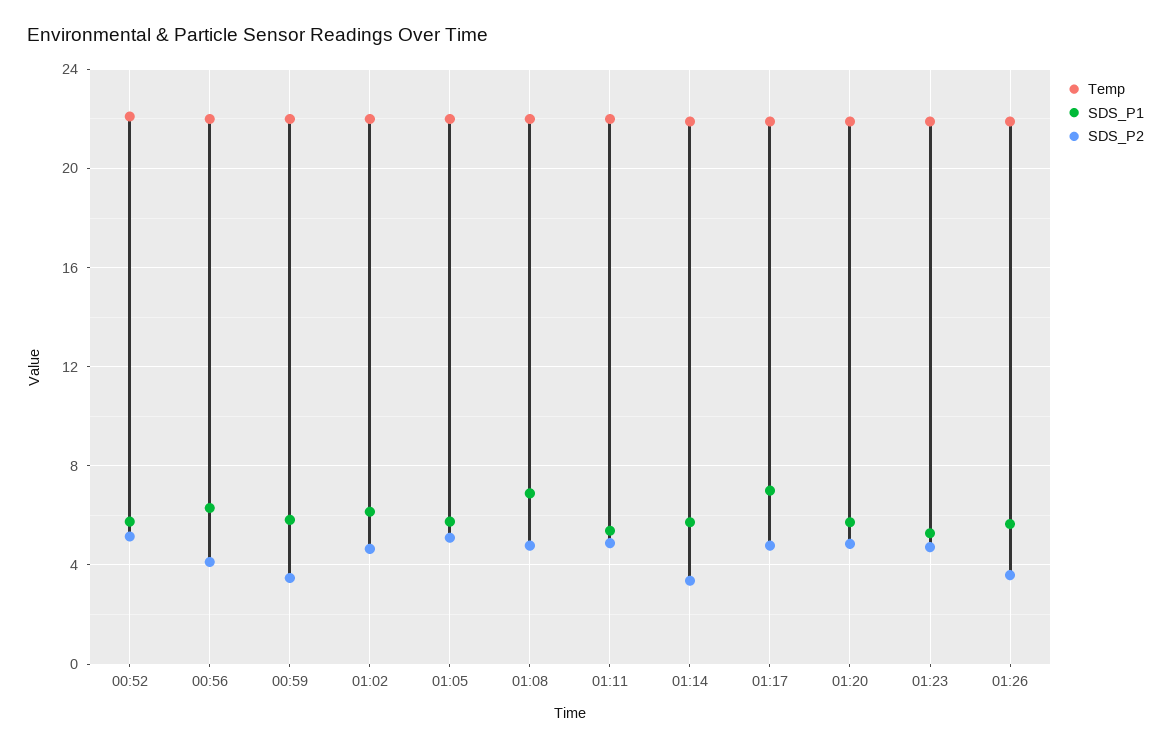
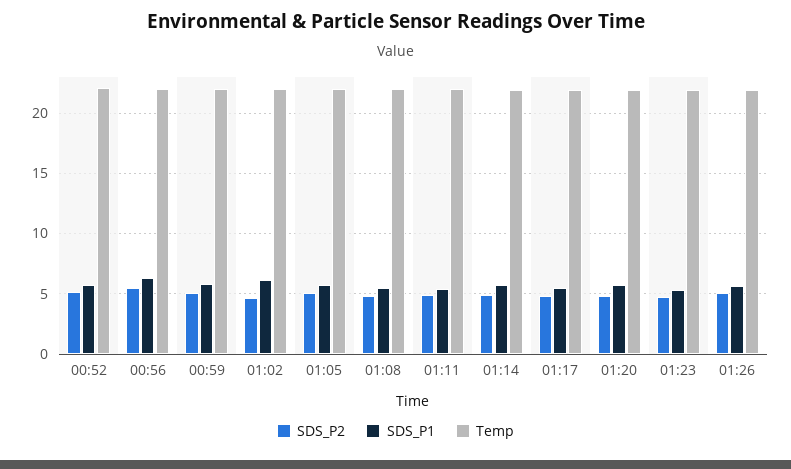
  {
    "Temp": {
      "00:52": 22,
      "00:56": 22,
      "00:59": 22,
      "01:02": 22,
      "01:05": 22,
      "01:08": 22,
      "01:11": 22,
      "01:14": 22,
      "01:17": 22,
      "01:20": 22,
      "01:23": 22,
      "01:26": 22
    },
    "SDS_P1": {
      "00:52": 6,
      "00:56": 6.5,
      "00:59": 6,
      "01:02": 6,
      "01:05": 6,
-     "01:08": 7,
+     "01:08": 5.5,
      "01:11": 5.5,
      "01:14": 5.5,
-     "01:17": 7,
+     "01:17": 5.5,
      "01:20": 5.5,
      "01:23": 5.5,
      "01:26": 5.5
    },
    "SDS_P2": {
      "00:52": 5,
-     "00:56": 4,
+     "00:56": 5.5,
-     "00:59": 3.5,
+     "00:59": 5,
      "01:02": 4.5,
      "01:05": 5,
      "01:08": 5,
      "01:11": 5,
-     "01:14": 3.5,
+     "01:14": 5,
      "01:17": 5,
      "01:20": 5,
      "01:23": 4.5,
-     "01:26": 3.5
+     "01:26": 5
    }
  }

